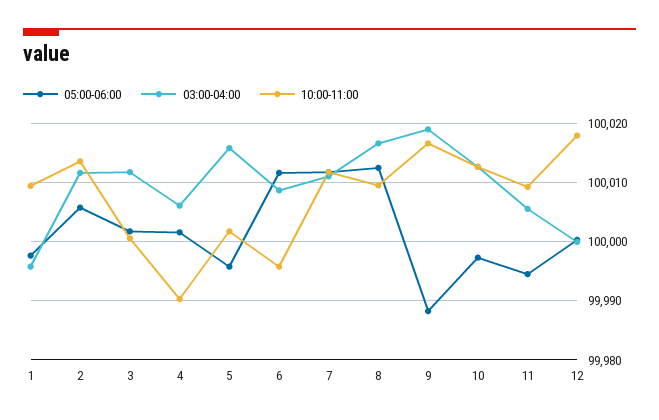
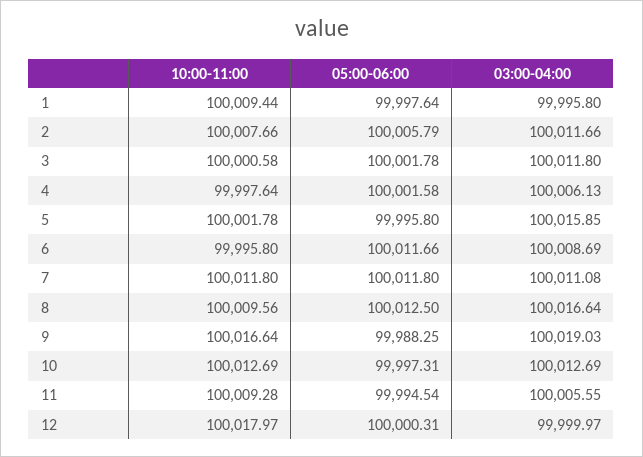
  {
    "05:00-06:00": {
      "1": 99997.64,
      "2": 100005.79,
      "3": 100001.78,
      "4": 100001.58,
      "5": 99995.8,
      "6": 100011.66,
      "7": 100011.8,
      "8": 100012.5,
      "9": 99988.25,
      "10": 99997.31,
      "11": 99994.54,
      "12": 100000.31
    },
    "03:00-04:00": {
      "1": 99995.8,
      "2": 100011.66,
      "3": 100011.8,
      "4": 100006.13,
      "5": 100015.85,
      "6": 100008.69,
      "7": 100011.08,
      "8": 100016.64,
      "9": 100019.03,
      "10": 100012.69,
      "11": 100005.55,
      "12": 99999.97
    },
    "10:00-11:00": {
      "1": 100009.44,
-     "2": 100014,
+     "2": 100007.66,
      "3": 100000.58,
-     "4": 99990,
+     "4": 99997.64,
      "5": 100001.78,
      "6": 99995.8,
      "7": 100011.8,
      "8": 100009.56,
      "9": 100016.64,
      "10": 100012.69,
      "11": 100009.28,
      "12": 100017.97
    }
  }

